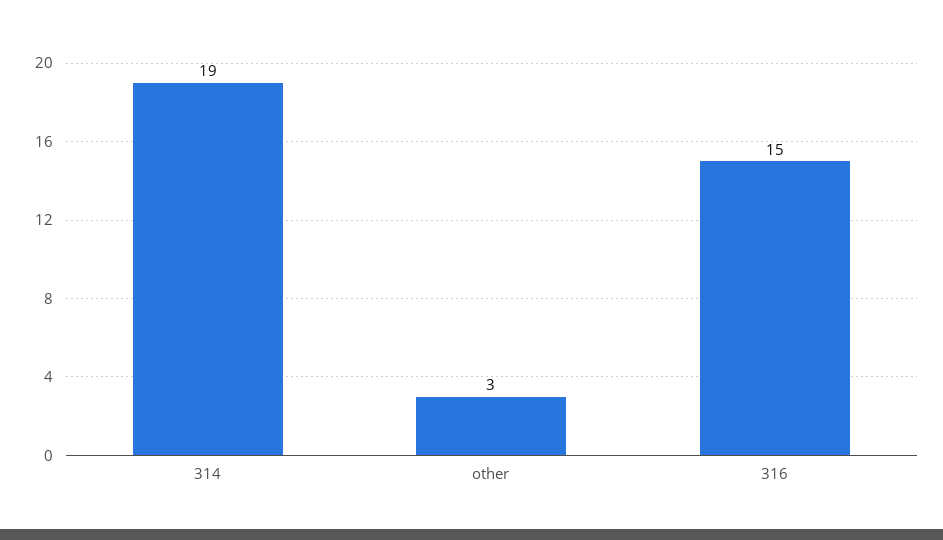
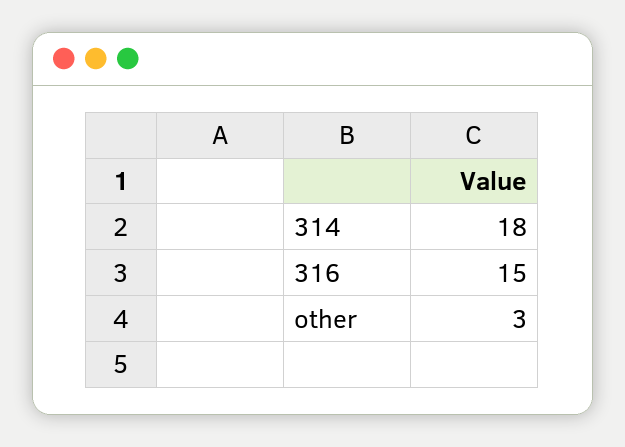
  {
-   "314": 19,
+   "314": 18,
    "other": 3,
    "316": 15
  }

